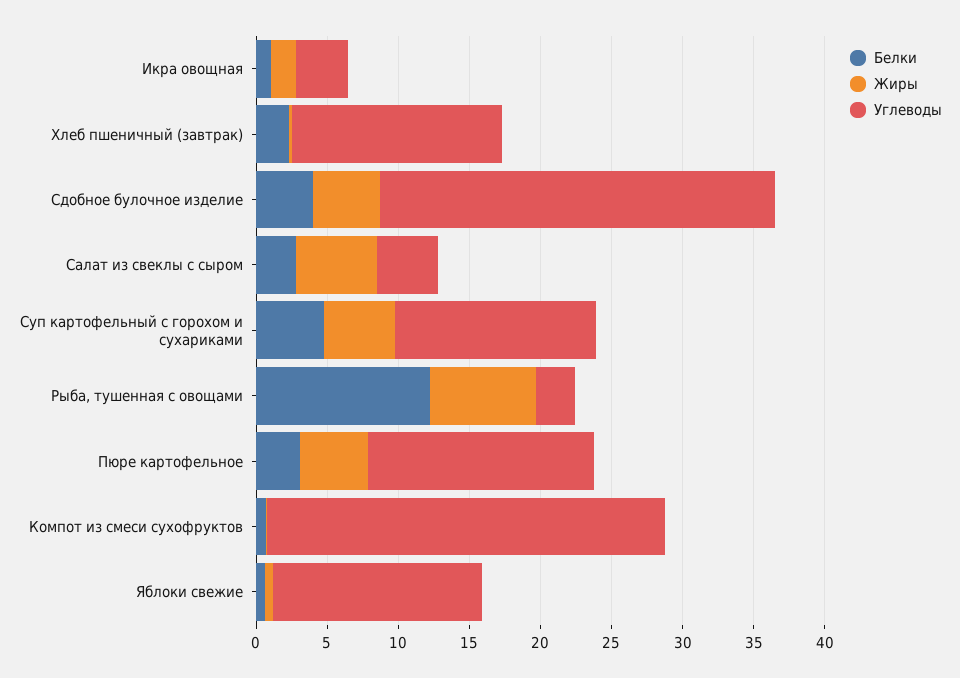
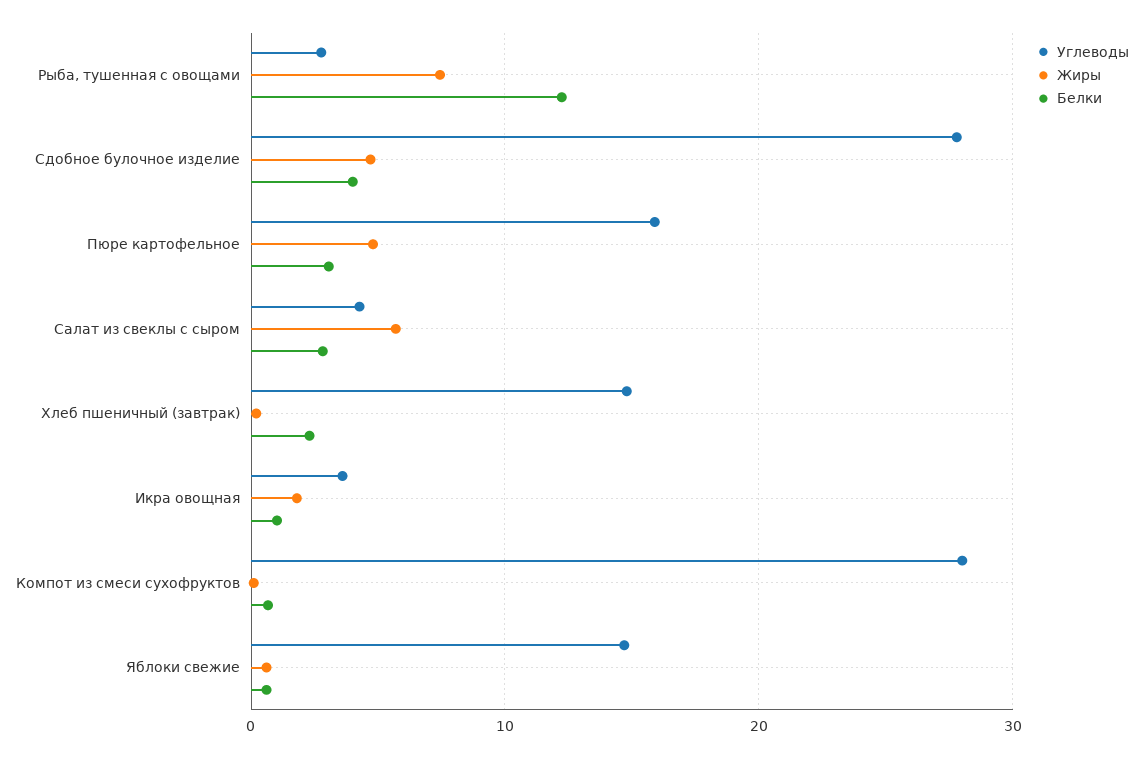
  {
    "Белки": {
      "Икра овощная": 1,
      "Хлеб пшеничный (завтрак)": 2,
      "Сдобное булочное изделие": 4,
      "Салат из свеклы с сыром": 3,
-     "Суп картофельный с горохом и сухариками": 5,
      "Рыба, тушенная с овощами": 12,
      "Пюре картофельное": 3,
      "Компот из смеси сухофруктов": 1,
      "Яблоки свежие": 1
    },
    "Жиры": {
      "Икра овощная": 2,
      "Хлеб пшеничный (завтрак)": 0,
      "Сдобное булочное изделие": 5,
      "Салат из свеклы с сыром": 6,
-     "Суп картофельный с горохом и сухариками": 5,
      "Рыба, тушенная с овощами": 7,
      "Пюре картофельное": 5,
      "Компот из смеси сухофруктов": 0,
      "Яблоки свежие": 1
    },
    "Углеводы": {
      "Икра овощная": 4,
      "Хлеб пшеничный (завтрак)": 15,
      "Сдобное булочное изделие": 28,
      "Салат из свеклы с сыром": 4,
-     "Суп картофельный с горохом и сухариками": 14,
      "Рыба, тушенная с овощами": 3,
      "Пюре картофельное": 16,
      "Компот из смеси сухофруктов": 28,
      "Яблоки свежие": 15
    }
  }

